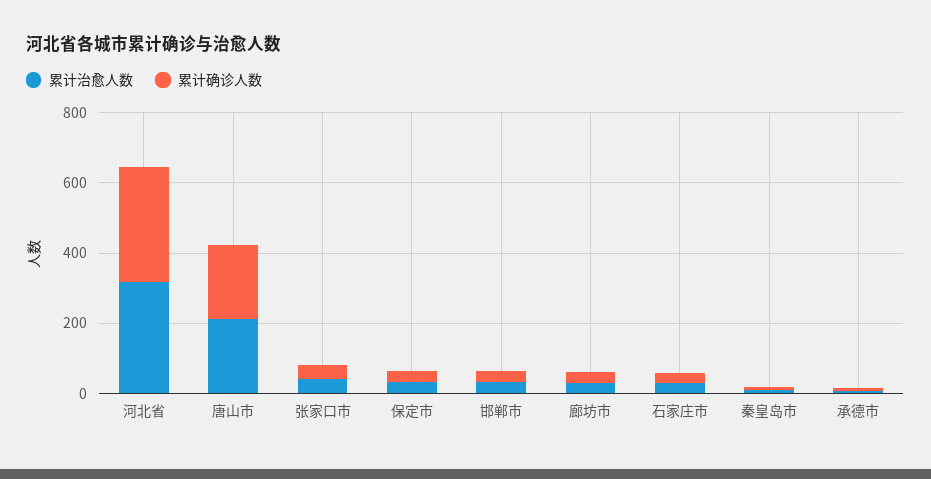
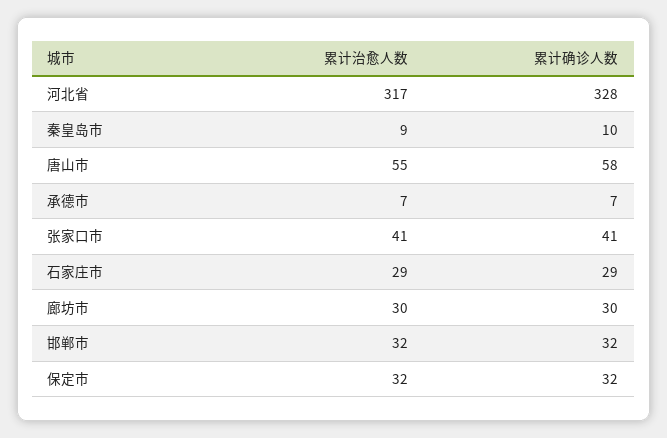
  {
    "累计治愈人数": {
      "河北省": 317,
-     "唐山市": 200,
+     "唐山市": 55,
      "张家口市": 41,
      "保定市": 32,
      "邯郸市": 32,
      "廊坊市": 30,
      "石家庄市": 29,
      "秦皇岛市": 9,
      "承德市": 7
    },
    "累计确诊人数": {
      "河北省": 328,
-     "唐山市": 200,
+     "唐山市": 58,
      "张家口市": 41,
      "保定市": 32,
      "邯郸市": 32,
      "廊坊市": 30,
      "石家庄市": 29,
      "秦皇岛市": 10,
      "承德市": 7
    }
  }

